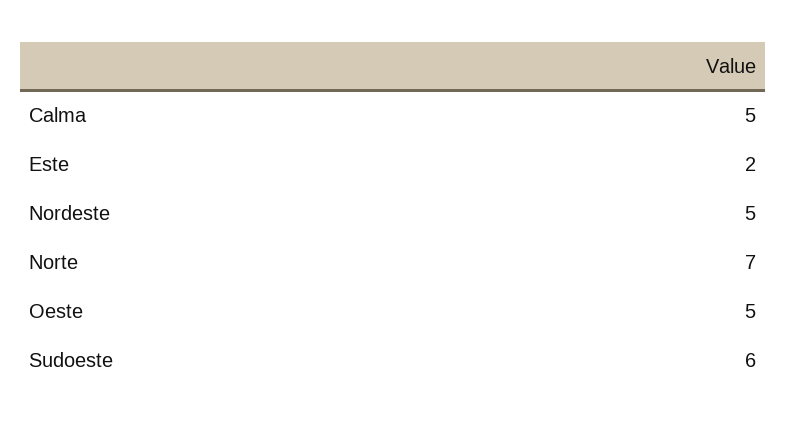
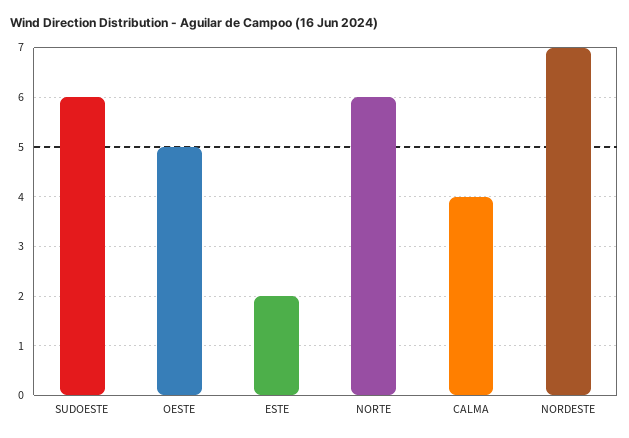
  {
-   "Calma": 5,
+   "Calma": 4,
    "Este": 2,
-   "Nordeste": 5,
+   "Nordeste": 7,
-   "Norte": 7,
+   "Norte": 6,
    "Oeste": 5,
    "Sudoeste": 6
  }

